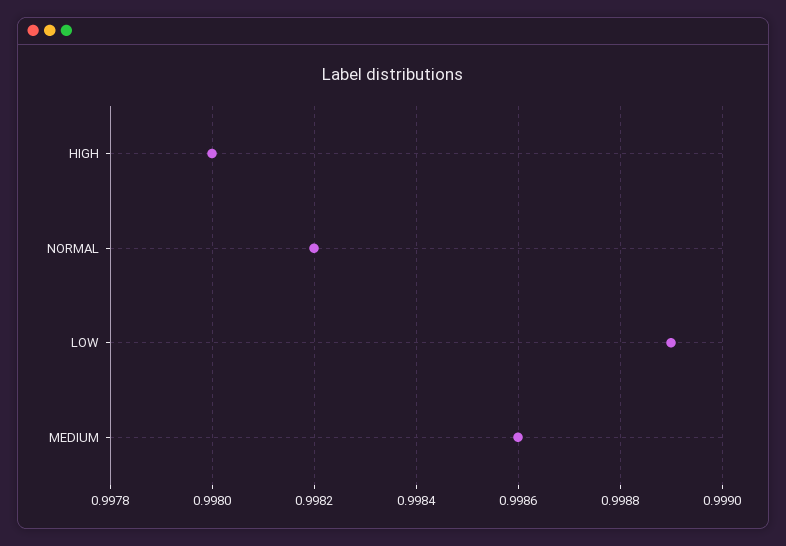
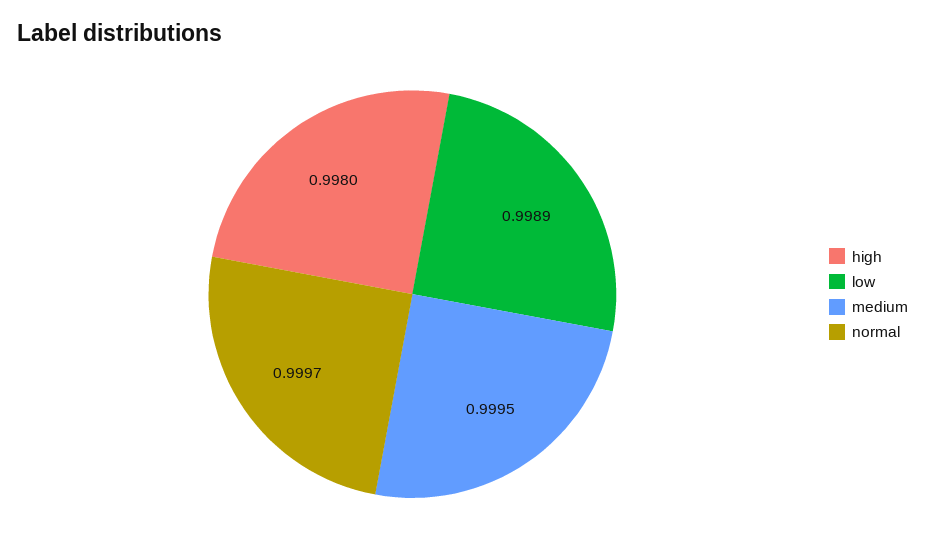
  {
    "HIGH": 0.998,
-   "NORMAL": 0.9982,
+   "NORMAL": 0.9997,
    "LOW": 0.9989,
-   "MEDIUM": 0.9986
+   "MEDIUM": 0.9995
  }

